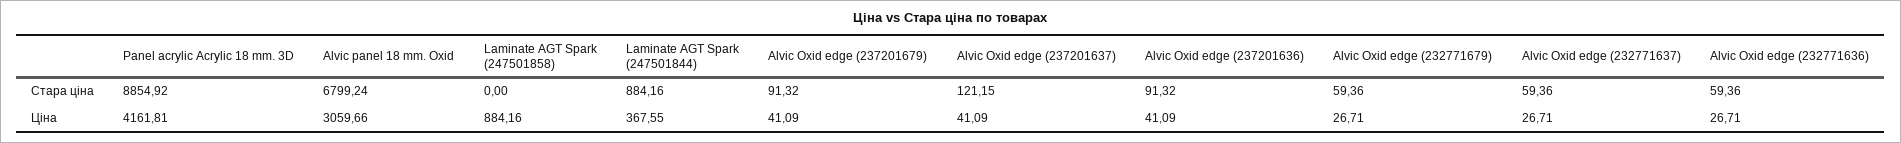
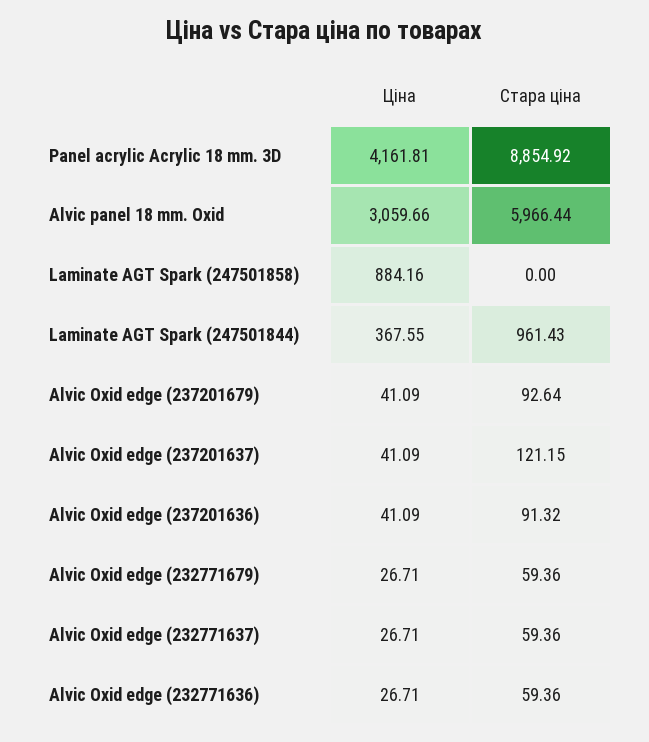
  {
    "Panel acrylic Acrylic 18 mm. 3D": {
      "Стара ціна": 8854.92,
      "Ціна": 4161.81
    },
    "Alvic panel 18 mm. Oxid": {
-     "Стара ціна": 6799.24,
+     "Стара ціна": 5966.44,
      "Ціна": 3059.66
    },
    "Laminate AGT Spark (247501858)": {
      "Стара ціна": 0,
      "Ціна": 884.16
    },
    "Laminate AGT Spark (247501844)": {
-     "Стара ціна": 884.16,
+     "Стара ціна": 961.43,
      "Ціна": 367.55
    },
    "Alvic Oxid edge (237201679)": {
-     "Стара ціна": 91.32,
+     "Стара ціна": 92.64,
      "Ціна": 41.09
    },
    "Alvic Oxid edge (237201637)": {
      "Стара ціна": 121.15,
      "Ціна": 41.09
    },
    "Alvic Oxid edge (237201636)": {
      "Стара ціна": 91.32,
      "Ціна": 41.09
    },
    "Alvic Oxid edge (232771679)": {
      "Стара ціна": 59.36,
      "Ціна": 26.71
    },
    "Alvic Oxid edge (232771637)": {
      "Стара ціна": 59.36,
      "Ціна": 26.71
    },
    "Alvic Oxid edge (232771636)": {
      "Стара ціна": 59.36,
      "Ціна": 26.71
    }
  }

